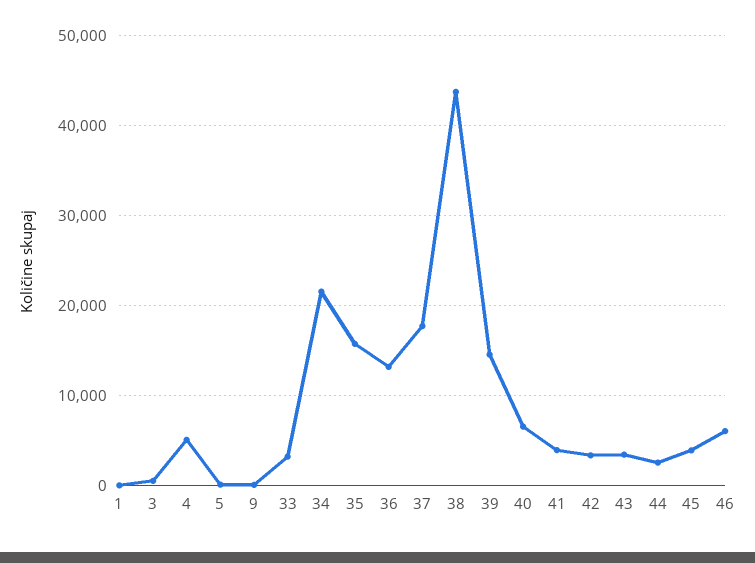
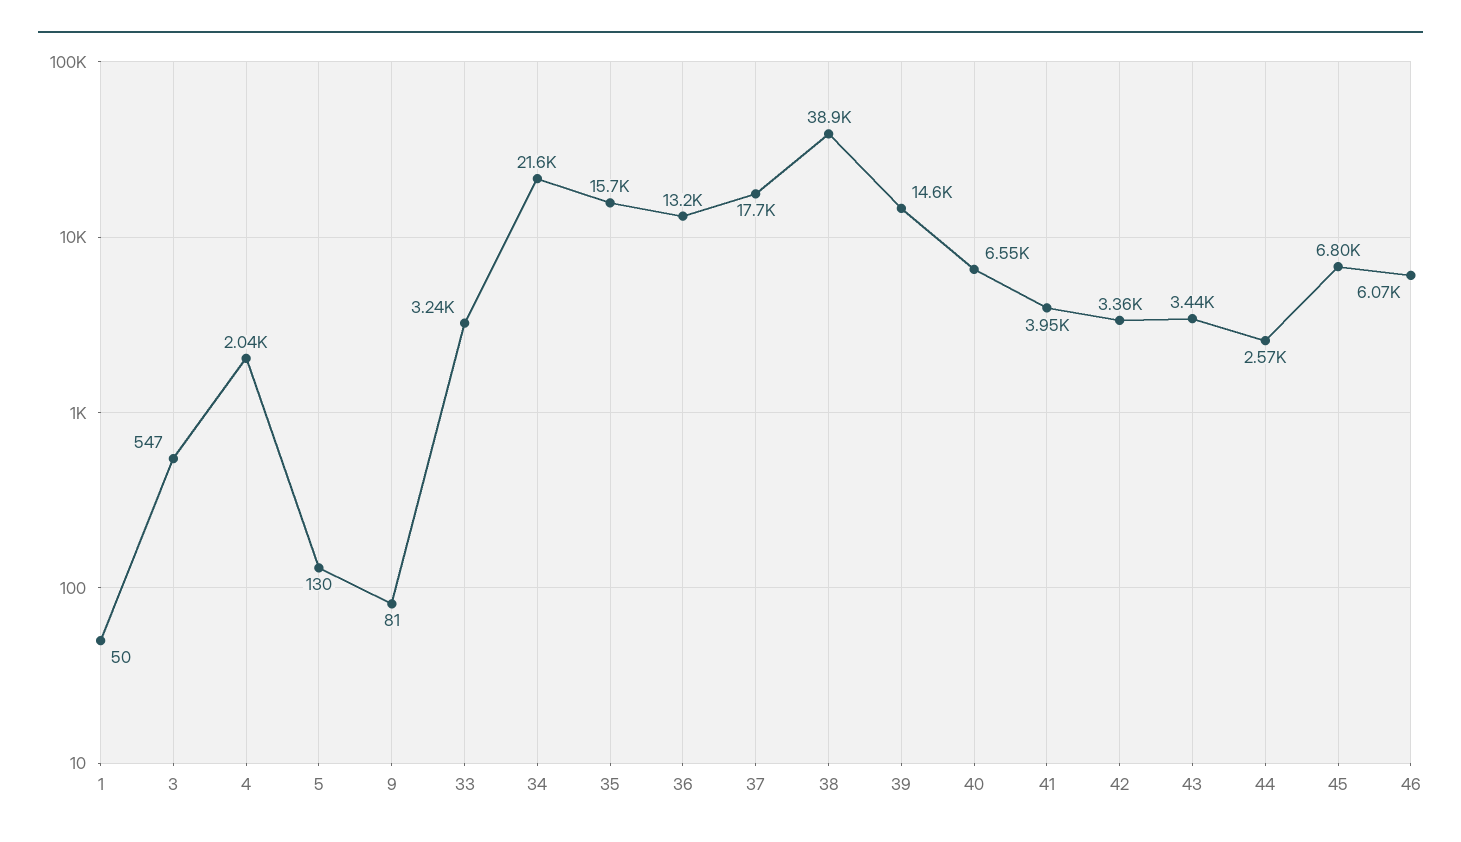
  {
    "1": 50,
    "3": 547,
-   "4": 5000,
+   "4": 2040,
    "5": 130,
    "9": 81,
    "33": 3240,
    "34": 21600,
    "35": 15700,
    "36": 13200,
    "37": 17700,
-   "38": 44000,
+   "38": 38900,
    "39": 14600,
    "40": 6550,
    "41": 3950,
    "42": 3360,
    "43": 3440,
    "44": 2570,
-   "45": 4000,
+   "45": 6800,
    "46": 6070
  }

